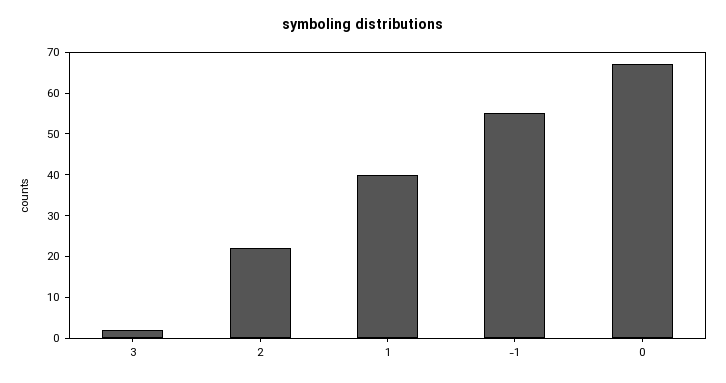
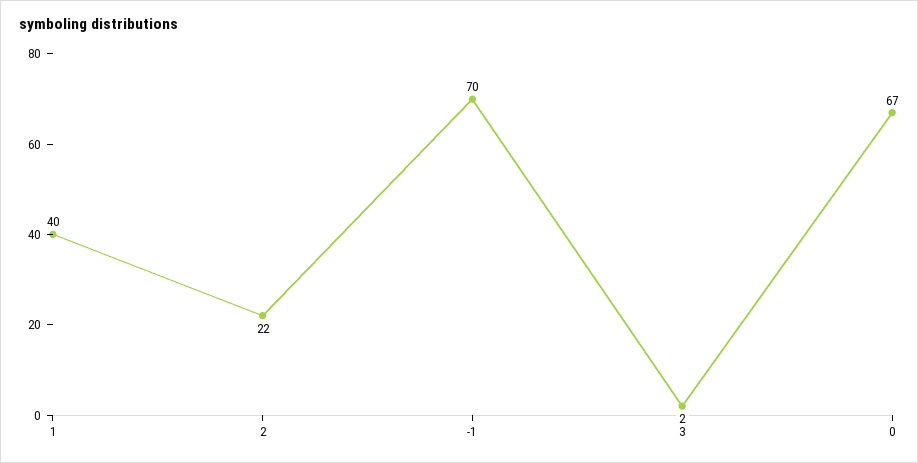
  {
    "3": 2,
    "2": 22,
    "1": 40,
-   "-1": 55,
+   "-1": 70,
    "0": 67
  }

